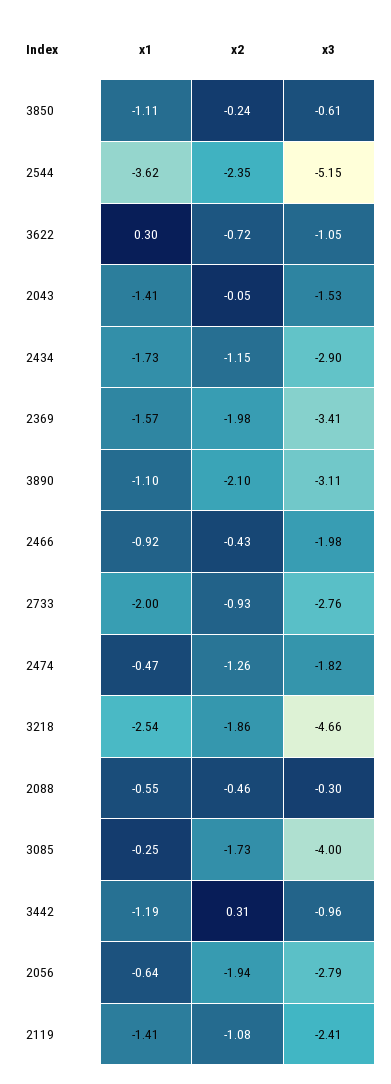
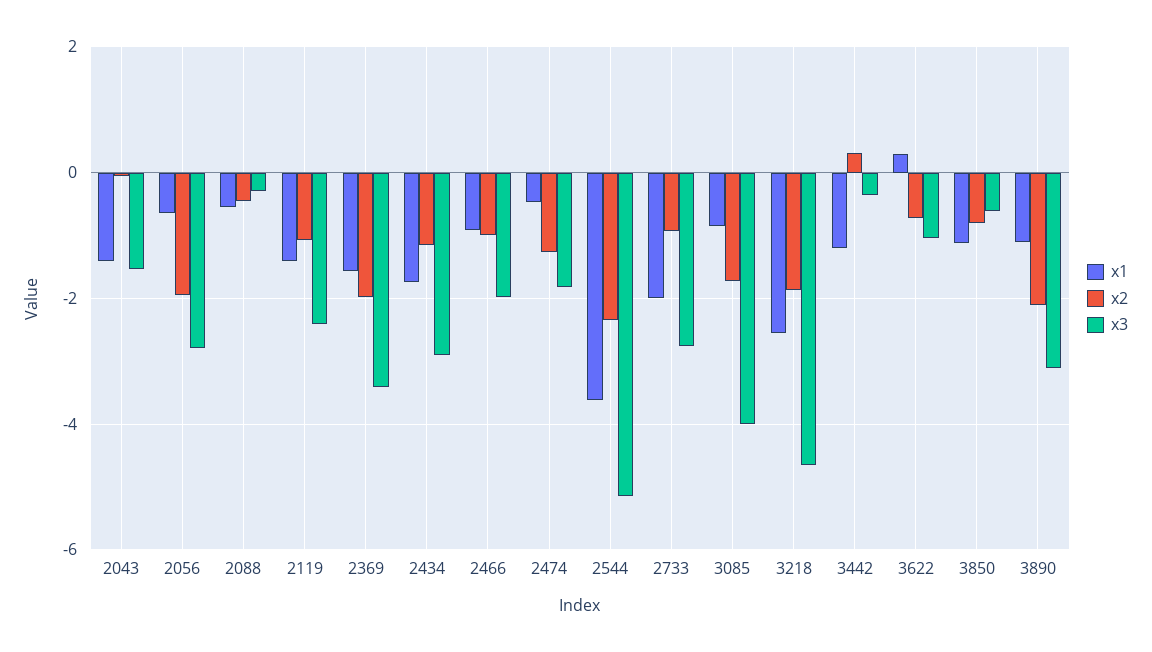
  {
    "x1": {
      "3850": -1.11,
      "2544": -3.62,
      "3622": 0.3,
      "2043": -1.41,
      "2434": -1.73,
      "2369": -1.57,
      "3890": -1.1,
      "2466": -0.92,
      "2733": -2,
      "2474": -0.47,
      "3218": -2.54,
      "2088": -0.55,
-     "3085": -0.25,
+     "3085": -0.8,
      "3442": -1.19,
      "2056": -0.64,
      "2119": -1.41
    },
    "x2": {
-     "3850": -0.24,
+     "3850": -0.8,
      "2544": -2.35,
      "3622": -0.72,
      "2043": -0.05,
      "2434": -1.15,
      "2369": -1.98,
      "3890": -2.1,
-     "2466": -0.43,
+     "2466": -1,
      "2733": -0.93,
      "2474": -1.26,
      "3218": -1.86,
      "2088": -0.46,
      "3085": -1.73,
      "3442": 0.31,
      "2056": -1.94,
      "2119": -1.08
    },
    "x3": {
      "3850": -0.61,
      "2544": -5.15,
      "3622": -1.05,
      "2043": -1.53,
      "2434": -2.9,
      "2369": -3.41,
      "3890": -3.11,
      "2466": -1.98,
      "2733": -2.76,
      "2474": -1.82,
      "3218": -4.66,
      "2088": -0.3,
      "3085": -4,
-     "3442": -0.96,
+     "3442": -0.4,
      "2056": -2.79,
      "2119": -2.41
    }
  }

